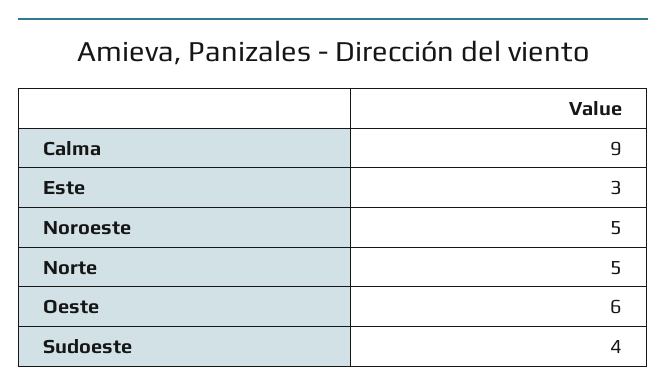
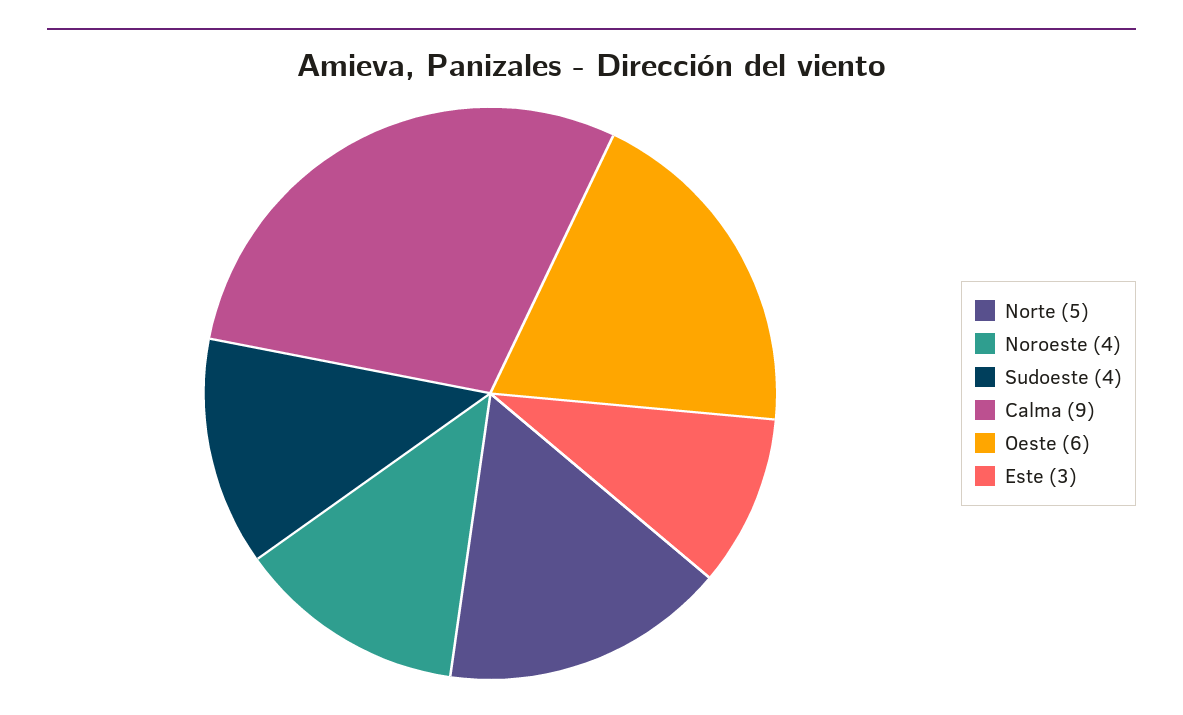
  {
    "Calma": 9,
    "Este": 3,
-   "Noroeste": 5,
+   "Noroeste": 4,
    "Norte": 5,
    "Oeste": 6,
    "Sudoeste": 4
  }

